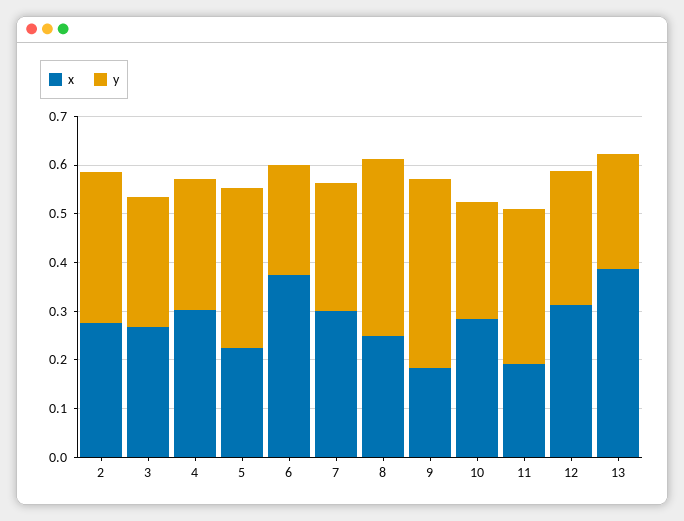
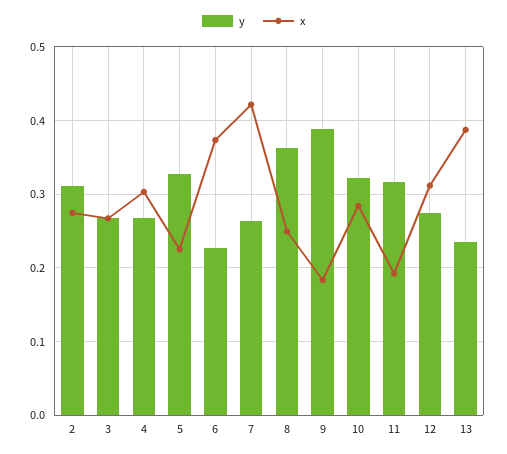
  {
    "x": {
      "2": 0.27,
      "3": 0.27,
      "4": 0.3,
      "5": 0.23,
      "6": 0.37,
-     "7": 0.3,
+     "7": 0.42,
      "8": 0.25,
      "9": 0.18,
      "10": 0.28,
      "11": 0.19,
      "12": 0.31,
      "13": 0.39
    },
    "y": {
      "2": 0.31,
      "3": 0.27,
      "4": 0.27,
      "5": 0.33,
      "6": 0.23,
      "7": 0.26,
      "8": 0.36,
      "9": 0.39,
-     "10": 0.24,
+     "10": 0.32,
      "11": 0.32,
      "12": 0.28,
      "13": 0.24
    }
  }

